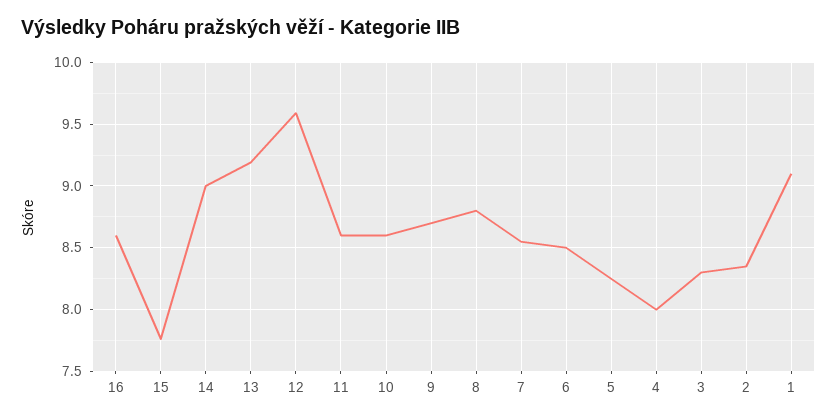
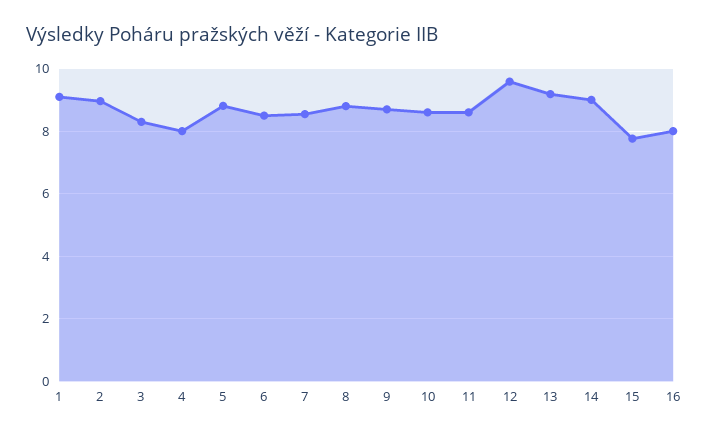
  {
-   "16": 8.6,
+   "16": 8,
    "15": 7.75,
    "14": 9,
    "13": 9.2,
    "12": 9.6,
    "11": 8.6,
    "10": 8.6,
    "9": 8.7,
    "8": 8.8,
    "7": 8.55,
    "6": 8.5,
-   "5": 8.25,
+   "5": 8.8,
    "4": 8,
    "3": 8.3,
-   "2": 8.35,
+   "2": 9,
    "1": 9.1
  }

